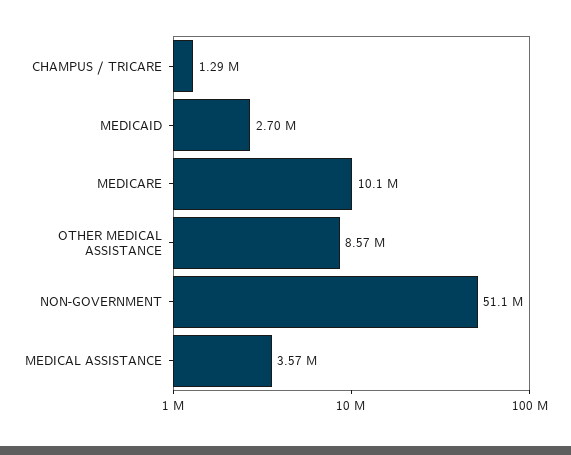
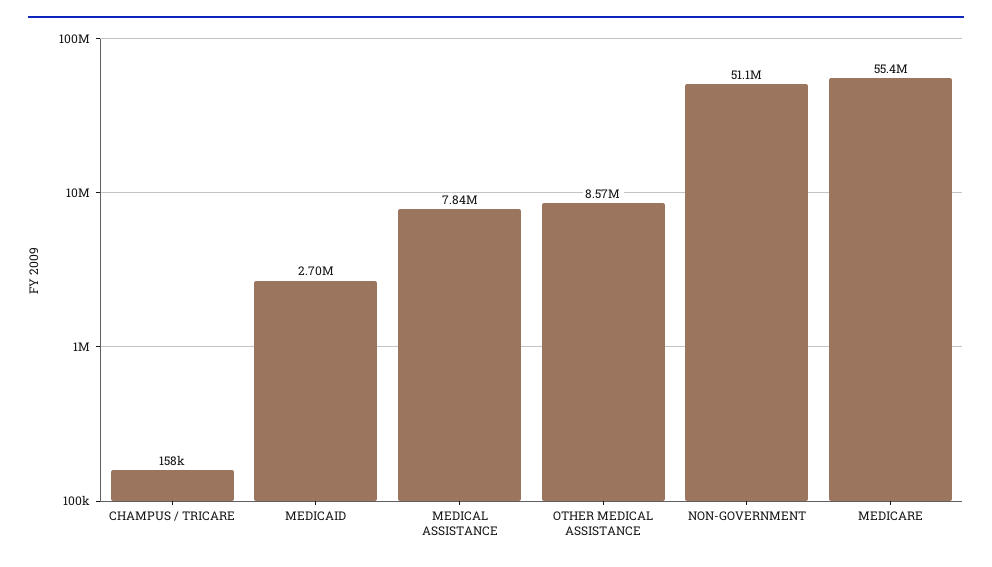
  {
-   "CHAMPUS / TRICARE": 1290000,
+   "CHAMPUS / TRICARE": 158000,
    "MEDICAID": 2700000,
-   "MEDICARE": 10100000,
+   "MEDICARE": 55400000,
    "OTHER MEDICAL ASSISTANCE": 8570000,
    "NON-GOVERNMENT": 51100000,
-   "MEDICAL ASSISTANCE": 3570000
+   "MEDICAL ASSISTANCE": 7840000
  }

